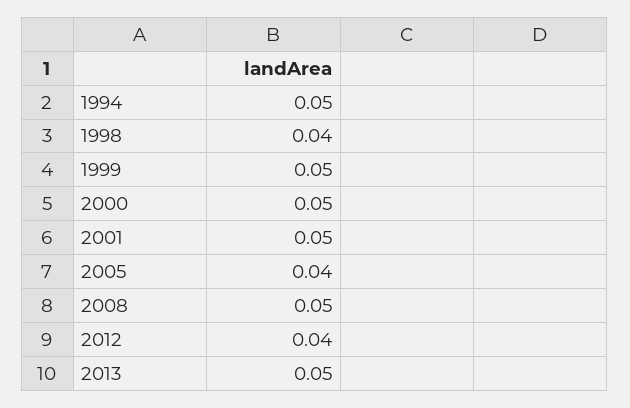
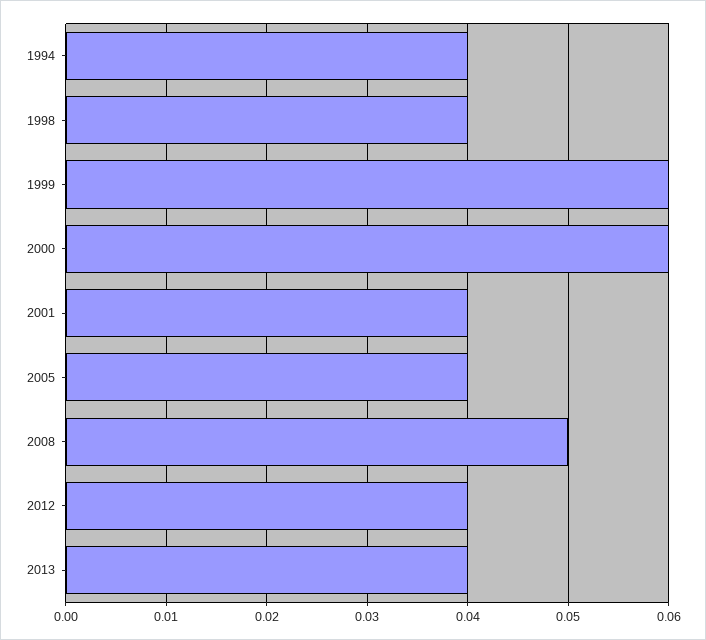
  {
-   "1994": 0.05,
+   "1994": 0.04,
    "1998": 0.04,
-   "1999": 0.05,
+   "1999": 0.06,
-   "2000": 0.05,
+   "2000": 0.06,
-   "2001": 0.05,
+   "2001": 0.04,
    "2005": 0.04,
    "2008": 0.05,
    "2012": 0.04,
-   "2013": 0.05
+   "2013": 0.04
  }

